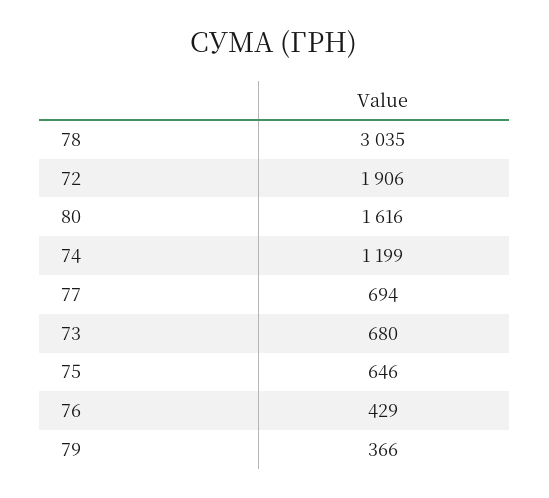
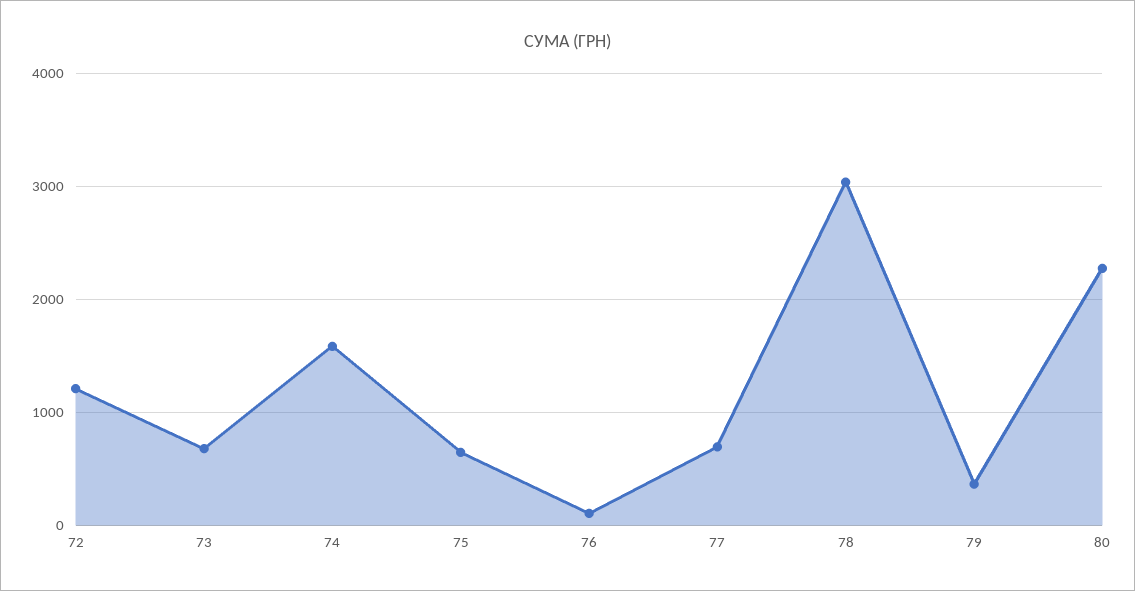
  {
    "78": 3035,
-   "72": 1906,
+   "72": 1200,
-   "80": 1616,
+   "80": 2300,
-   "74": 1199,
+   "74": 1600,
    "77": 694,
    "73": 680,
    "75": 646,
-   "76": 429,
+   "76": 100,
    "79": 366
  }

